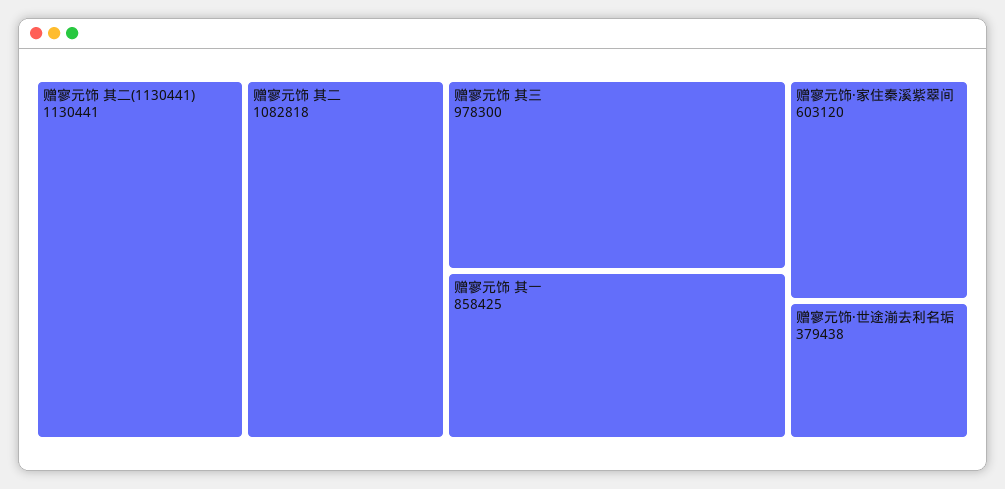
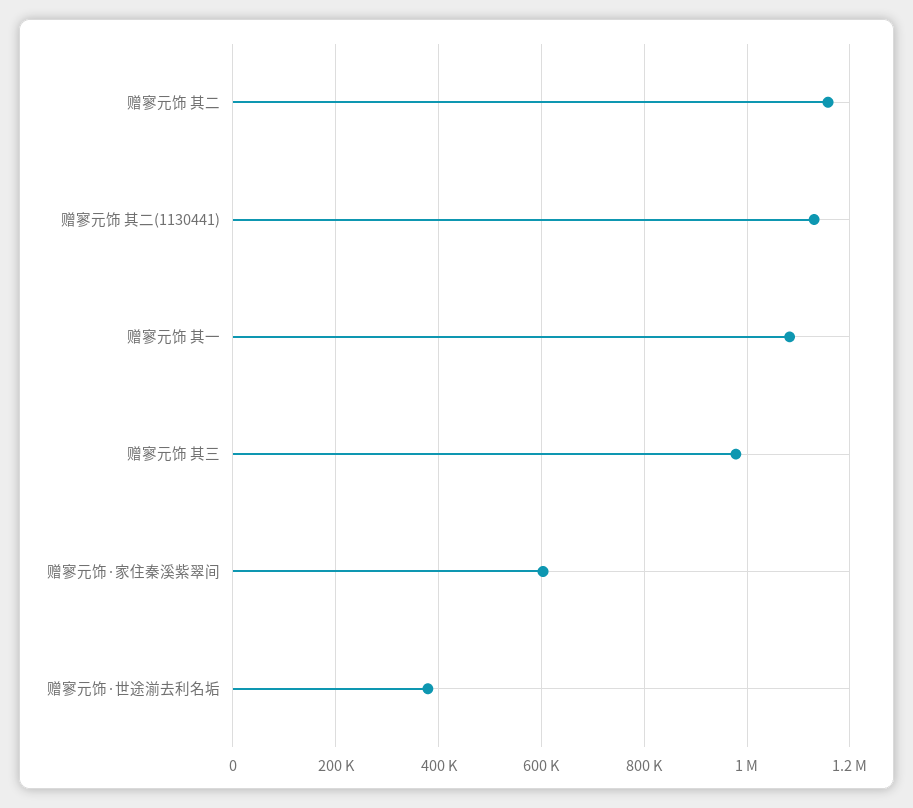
  {
    "赠寥元饰 其二(1130441)": 1130441,
-   "赠寥元饰 其二": 1082818,
+   "赠寥元饰 其二": 1160000,
    "赠寥元饰 其三": 978300,
-   "赠寥元饰 其一": 858425,
+   "赠寥元饰 其一": 1080000,
    "赠寥元饰·家住秦溪紫翠间": 603120,
    "赠寥元饰·世途湔去利名垢": 379438
  }

